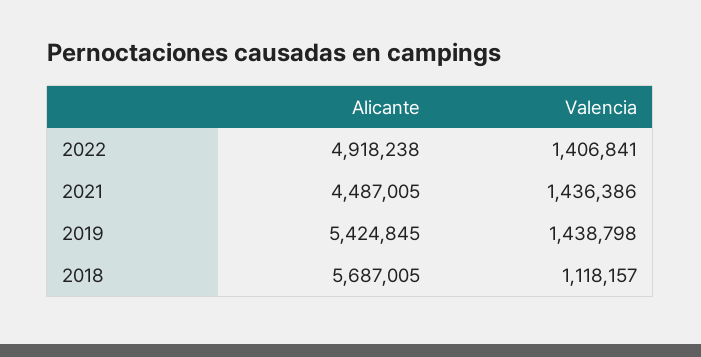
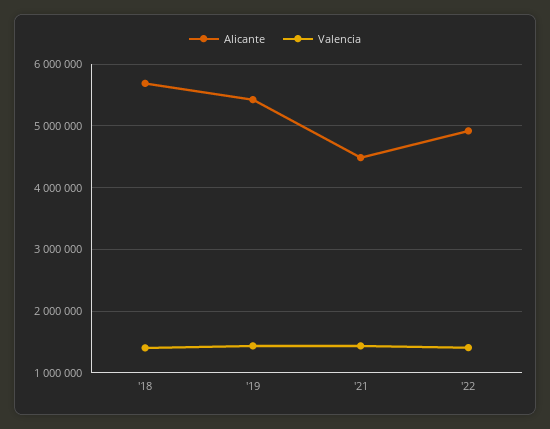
  {
    "Alicante": {
      "2022": 4918238,
      "2021": 4487005,
      "2019": 5424845,
      "2018": 5687005
    },
    "Valencia": {
      "2022": 1406841,
      "2021": 1436386,
      "2019": 1438798,
-     "2018": 1118157
+     "2018": 1400000
    }
  }

